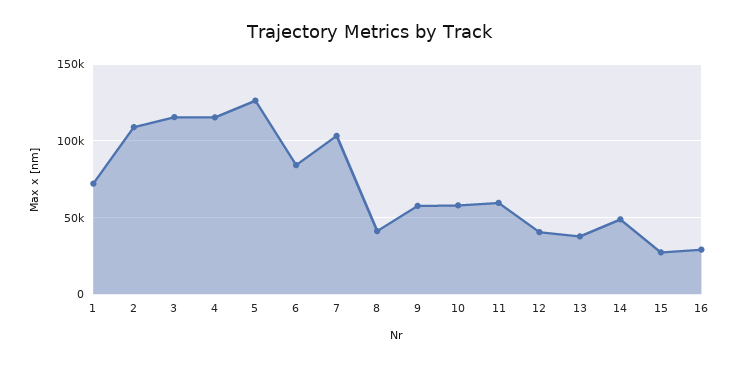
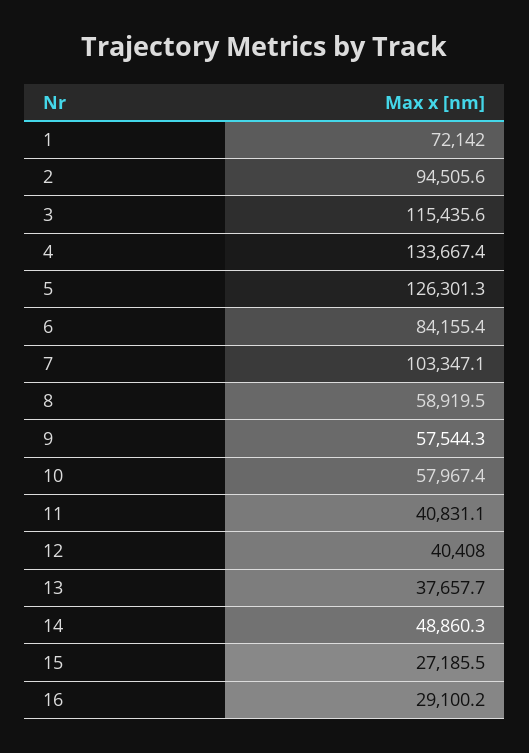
  {
    "1": 72142,
-   "2": 110000,
+   "2": 94505.6,
    "3": 115435.6,
-   "4": 115000,
+   "4": 133667.4,
    "5": 126301.3,
    "6": 84155.4,
    "7": 103347.1,
-   "8": 40000,
+   "8": 58919.5,
    "9": 57544.3,
    "10": 57967.4,
-   "11": 60000,
+   "11": 40831.1,
    "12": 40408,
    "13": 37657.7,
    "14": 48860.3,
    "15": 27185.5,
    "16": 29100.2
  }

